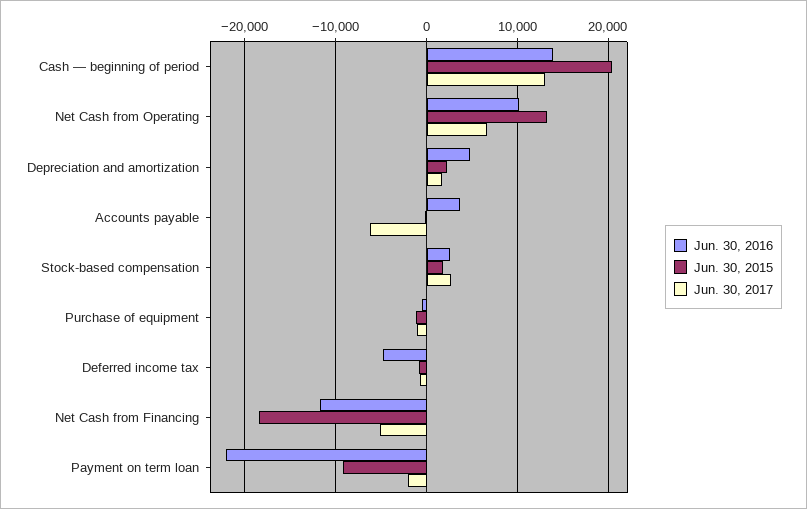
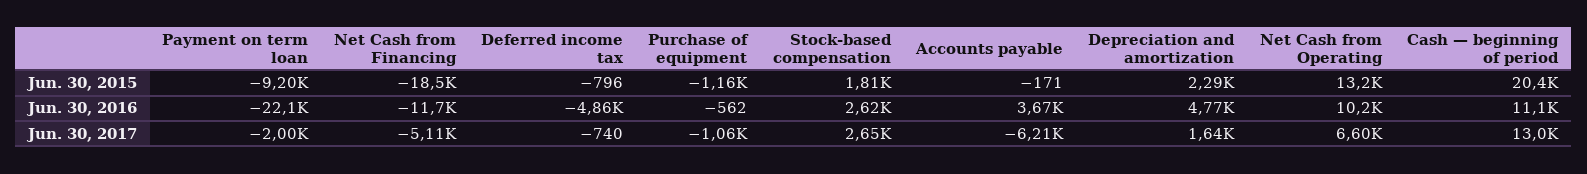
  {
    "Jun. 30, 2016": {
-     "Cash — beginning of period": 14000,
+     "Cash — beginning of period": 11100,
      "Net Cash from Operating": 10200,
      "Depreciation and amortization": 4770,
      "Accounts payable": 3670,
      "Stock-based compensation": 2620,
      "Purchase of equipment": -562,
      "Deferred income tax": -4860,
      "Net Cash from Financing": -11700,
      "Payment on term loan": -22100
    },
    "Jun. 30, 2015": {
      "Cash — beginning of period": 20400,
      "Net Cash from Operating": 13200,
      "Depreciation and amortization": 2290,
      "Accounts payable": -171,
      "Stock-based compensation": 1810,
      "Purchase of equipment": -1160,
      "Deferred income tax": -796,
      "Net Cash from Financing": -18500,
      "Payment on term loan": -9200
    },
    "Jun. 30, 2017": {
      "Cash — beginning of period": 13000,
      "Net Cash from Operating": 6600,
      "Depreciation and amortization": 1640,
      "Accounts payable": -6210,
      "Stock-based compensation": 2650,
      "Purchase of equipment": -1060,
      "Deferred income tax": -740,
      "Net Cash from Financing": -5110,
      "Payment on term loan": -2000
    }
  }

